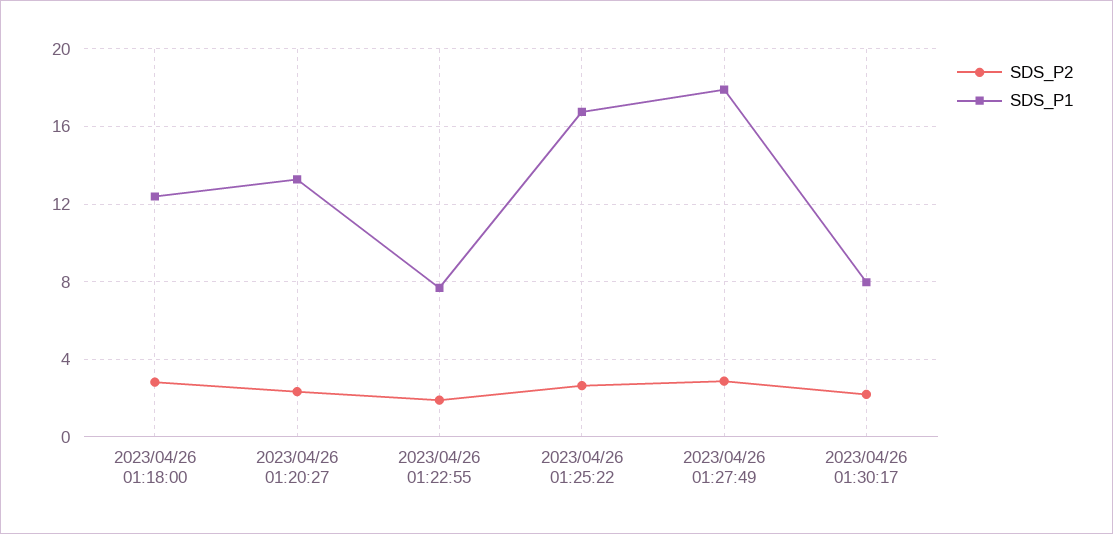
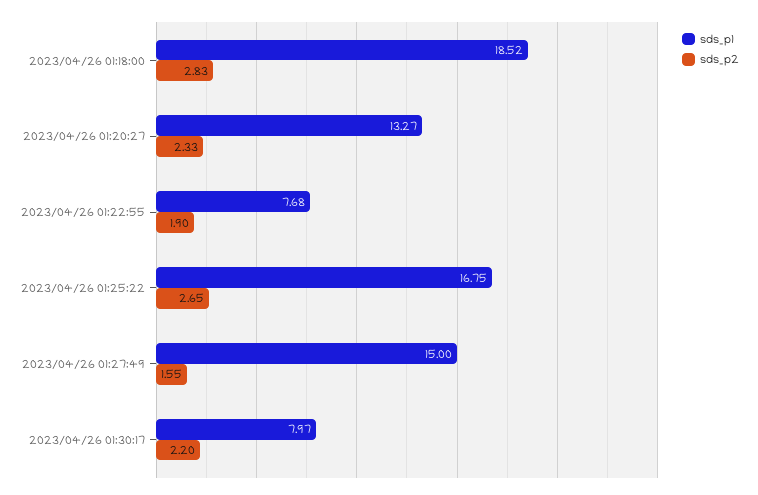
  {
    "SDS_P2": {
      "2023/04/26 01:18:00": 2.83,
      "2023/04/26 01:20:27": 2.33,
      "2023/04/26 01:22:55": 1.9,
      "2023/04/26 01:25:22": 2.65,
-     "2023/04/26 01:27:49": 3,
+     "2023/04/26 01:27:49": 1.55,
      "2023/04/26 01:30:17": 2.2
    },
    "SDS_P1": {
-     "2023/04/26 01:18:00": 12.5,
+     "2023/04/26 01:18:00": 18.52,
      "2023/04/26 01:20:27": 13.27,
      "2023/04/26 01:22:55": 7.68,
      "2023/04/26 01:25:22": 16.75,
-     "2023/04/26 01:27:49": 18,
+     "2023/04/26 01:27:49": 15,
      "2023/04/26 01:30:17": 7.97
    }
  }

